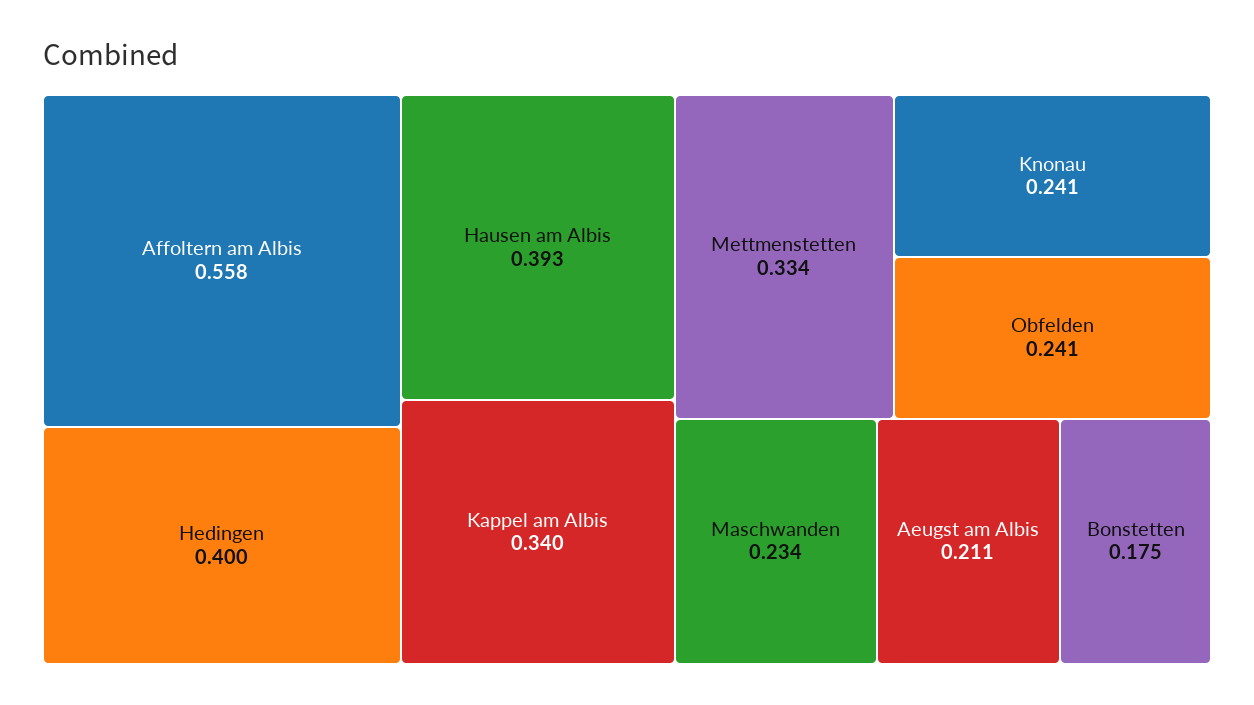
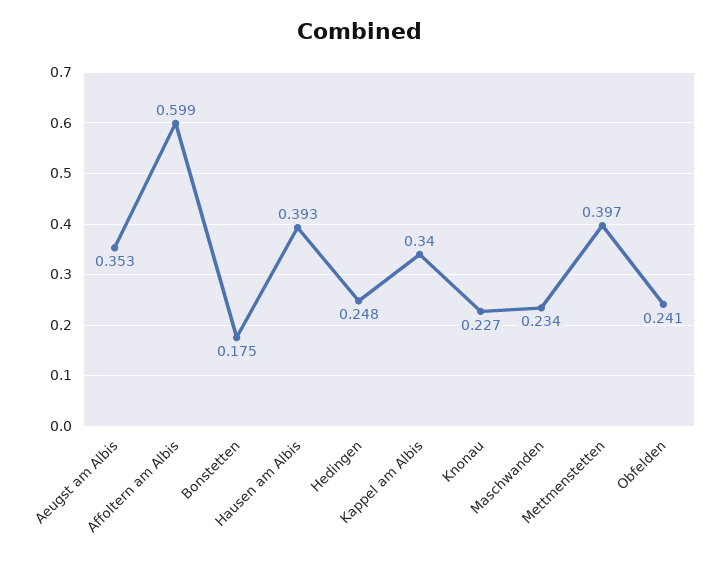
  {
-   "Affoltern am Albis": 0.558,
+   "Affoltern am Albis": 0.599,
-   "Hedingen": 0.4,
+   "Hedingen": 0.248,
    "Hausen am Albis": 0.393,
    "Kappel am Albis": 0.34,
-   "Mettmenstetten": 0.334,
+   "Mettmenstetten": 0.397,
-   "Knonau": 0.241,
+   "Knonau": 0.227,
    "Obfelden": 0.241,
    "Maschwanden": 0.234,
-   "Aeugst am Albis": 0.211,
+   "Aeugst am Albis": 0.353,
    "Bonstetten": 0.175
  }

